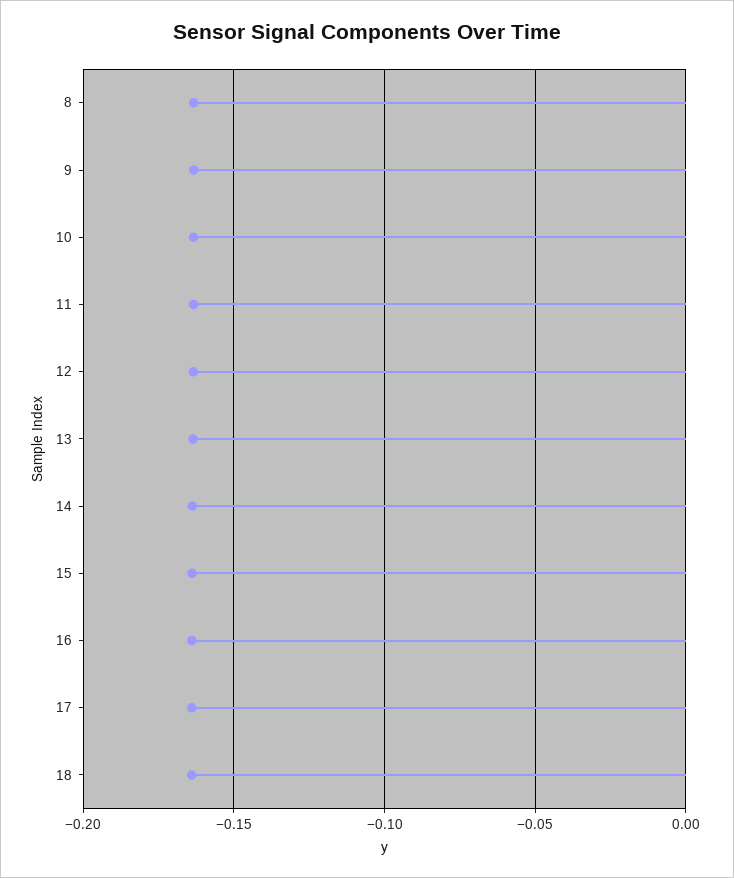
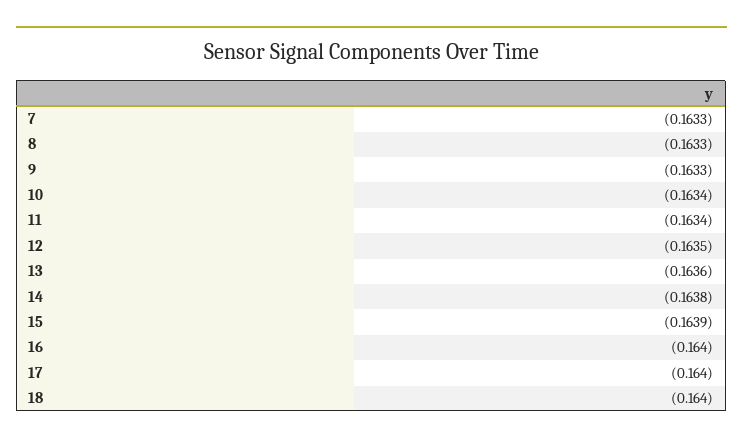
  {
    "8": -0.1633,
    "9": -0.1633,
    "10": -0.1634,
    "11": -0.1634,
    "12": -0.1635,
    "13": -0.1636,
    "14": -0.1638,
    "15": -0.1639,
    "16": -0.164,
    "17": -0.164,
-   "18": -0.164
+   "18": -0.164,
+   "7": -0.1633
  }

